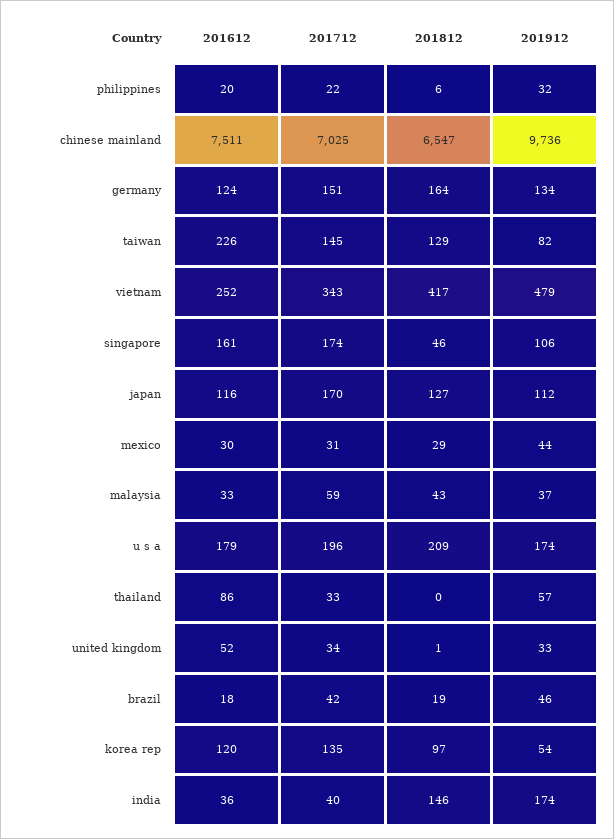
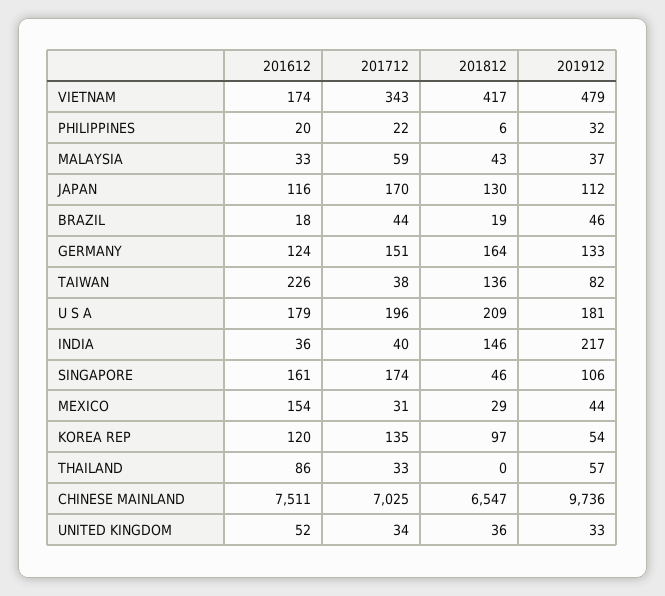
  {
    "201612": {
      "philippines": 20,
      "chinese mainland": 7511,
      "germany": 124,
      "taiwan": 226,
-     "vietnam": 252,
+     "vietnam": 174,
      "singapore": 161,
      "japan": 116,
-     "mexico": 30,
+     "mexico": 154,
      "malaysia": 33,
      "u s a": 179,
      "thailand": 86,
      "united kingdom": 52,
      "brazil": 18,
      "korea rep": 120,
      "india": 36
    },
    "201712": {
      "philippines": 22,
      "chinese mainland": 7025,
      "germany": 151,
-     "taiwan": 145,
+     "taiwan": 38,
      "vietnam": 343,
      "singapore": 174,
      "japan": 170,
      "mexico": 31,
      "malaysia": 59,
      "u s a": 196,
      "thailand": 33,
      "united kingdom": 34,
-     "brazil": 42,
+     "brazil": 44,
      "korea rep": 135,
      "india": 40
    },
    "201812": {
      "philippines": 6,
      "chinese mainland": 6547,
      "germany": 164,
-     "taiwan": 129,
+     "taiwan": 136,
      "vietnam": 417,
      "singapore": 46,
-     "japan": 127,
+     "japan": 130,
      "mexico": 29,
      "malaysia": 43,
      "u s a": 209,
      "thailand": 0,
-     "united kingdom": 1,
+     "united kingdom": 36,
      "brazil": 19,
      "korea rep": 97,
      "india": 146
    },
    "201912": {
      "philippines": 32,
      "chinese mainland": 9736,
-     "germany": 134,
+     "germany": 133,
      "taiwan": 82,
      "vietnam": 479,
      "singapore": 106,
      "japan": 112,
      "mexico": 44,
      "malaysia": 37,
-     "u s a": 174,
+     "u s a": 181,
      "thailand": 57,
      "united kingdom": 33,
      "brazil": 46,
      "korea rep": 54,
-     "india": 174
+     "india": 217
    }
  }

